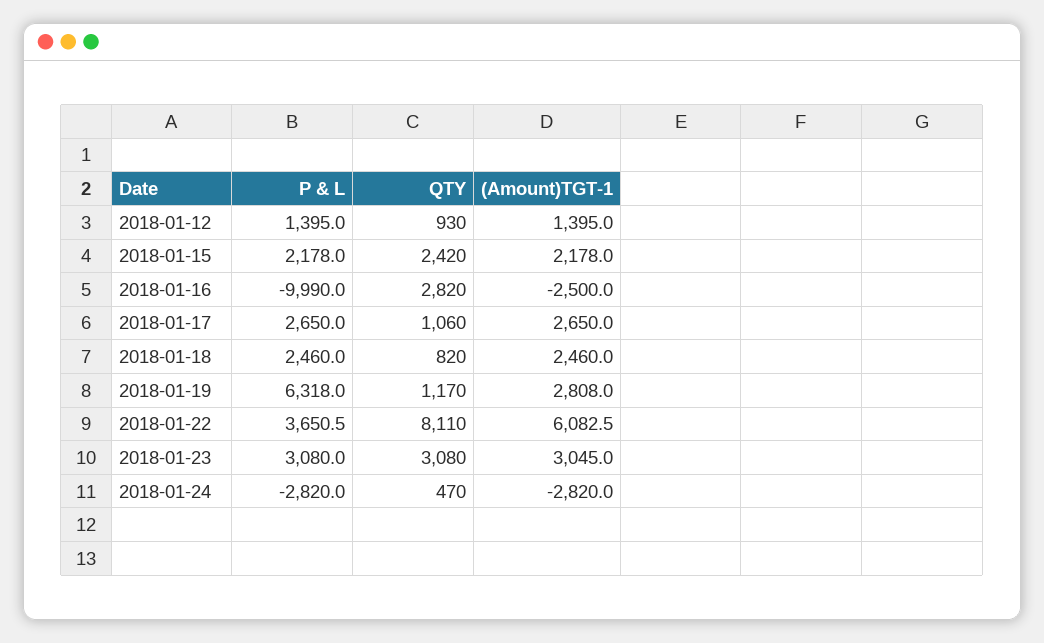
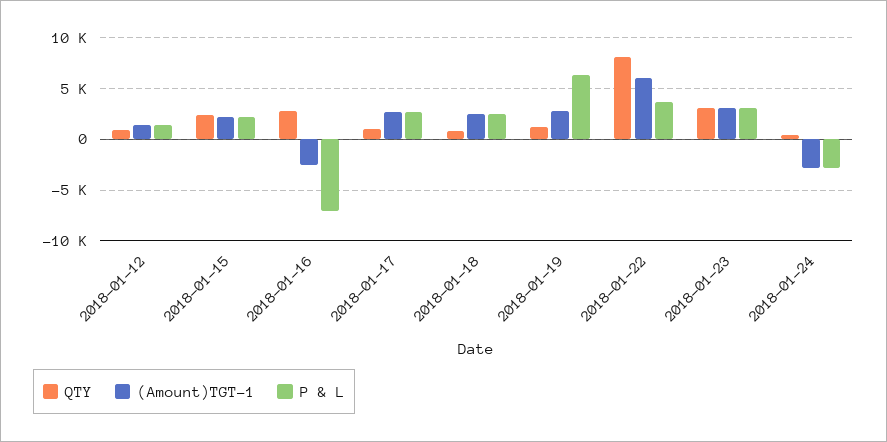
  {
    "P & L": {
      "2018-01-12": 1395,
      "2018-01-15": 2178,
-     "2018-01-16": -9990,
+     "2018-01-16": -7000,
      "2018-01-17": 2650,
      "2018-01-18": 2460,
      "2018-01-19": 6318,
      "2018-01-22": 3650.5,
      "2018-01-23": 3080,
      "2018-01-24": -2820
    },
    "QTY": {
      "2018-01-12": 930,
      "2018-01-15": 2420,
      "2018-01-16": 2820,
      "2018-01-17": 1060,
      "2018-01-18": 820,
      "2018-01-19": 1170,
      "2018-01-22": 8110,
      "2018-01-23": 3080,
      "2018-01-24": 470
    },
    "(Amount)TGT-1": {
      "2018-01-12": 1395,
      "2018-01-15": 2178,
      "2018-01-16": -2500,
      "2018-01-17": 2650,
      "2018-01-18": 2460,
      "2018-01-19": 2808,
      "2018-01-22": 6082.5,
      "2018-01-23": 3045,
      "2018-01-24": -2820
    }
  }

